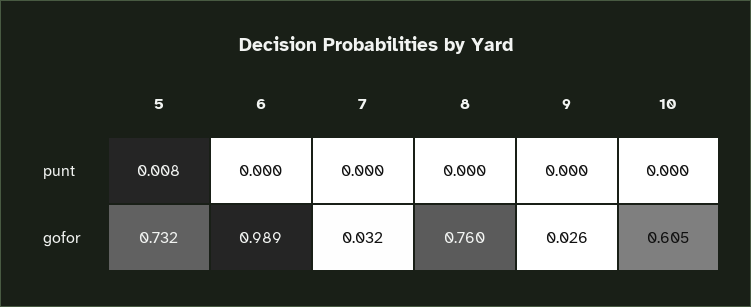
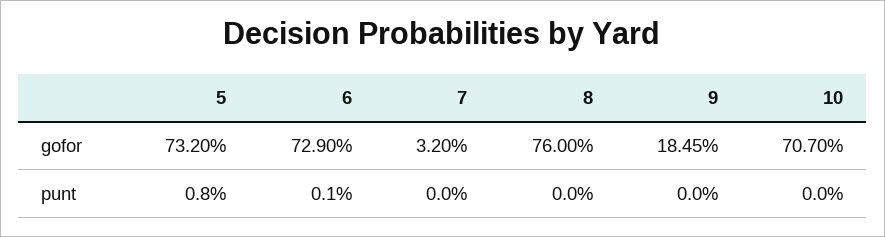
  {
    "5": {
      "punt": 0.008,
      "gofor": 0.732
    },
    "6": {
-     "punt": 0,
+     "punt": 0.001,
-     "gofor": 0.989
+     "gofor": 0.729
    },
    "7": {
      "punt": 0,
      "gofor": 0.032
    },
    "8": {
      "punt": 0,
      "gofor": 0.76
    },
    "9": {
      "punt": 0,
-     "gofor": 0.026
+     "gofor": 0.1845
    },
    "10": {
      "punt": 0,
-     "gofor": 0.605
+     "gofor": 0.707
    }
  }

